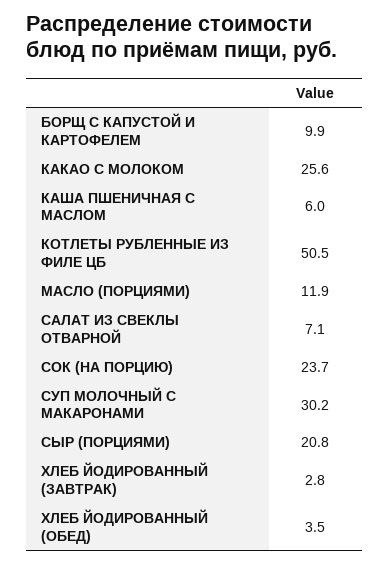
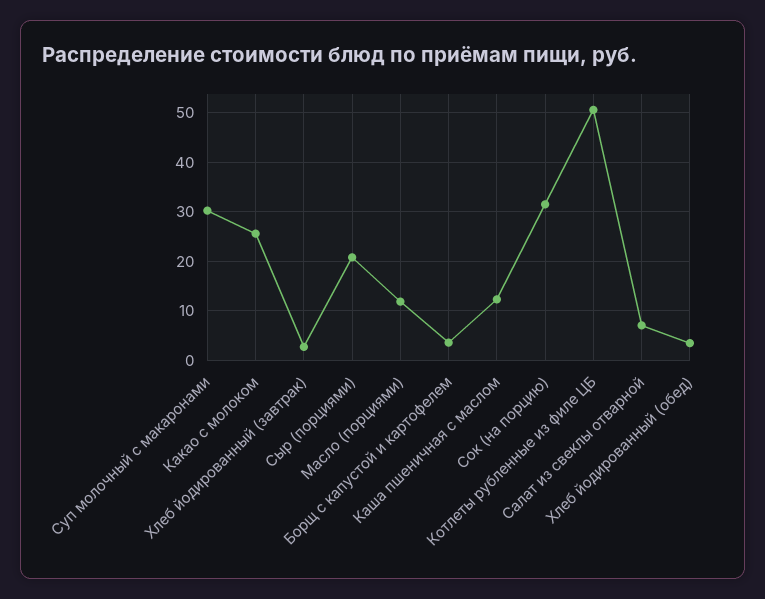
  {
-   "БОРЩ С КАПУСТОЙ И КАРТОФЕЛЕМ": 9.9,
+   "БОРЩ С КАПУСТОЙ И КАРТОФЕЛЕМ": 4,
    "КАКАО С МОЛОКОМ": 25.6,
-   "КАША ПШЕНИЧНАЯ С МАСЛОМ": 6,
+   "КАША ПШЕНИЧНАЯ С МАСЛОМ": 12,
    "КОТЛЕТЫ РУБЛЕННЫЕ ИЗ ФИЛЕ ЦБ": 50.5,
    "МАСЛО (ПОРЦИЯМИ)": 11.9,
    "САЛАТ ИЗ СВЕКЛЫ ОТВАРНОЙ": 7.1,
-   "СОК (НА ПОРЦИЮ)": 23.7,
+   "СОК (НА ПОРЦИЮ)": 32,
    "СУП МОЛОЧНЫЙ С МАКАРОНАМИ": 30.2,
    "СЫР (ПОРЦИЯМИ)": 20.8,
    "ХЛЕБ ЙОДИРОВАННЫЙ (ЗАВТРАК)": 2.8,
    "ХЛЕБ ЙОДИРОВАННЫЙ (ОБЕД)": 3.5
  }

